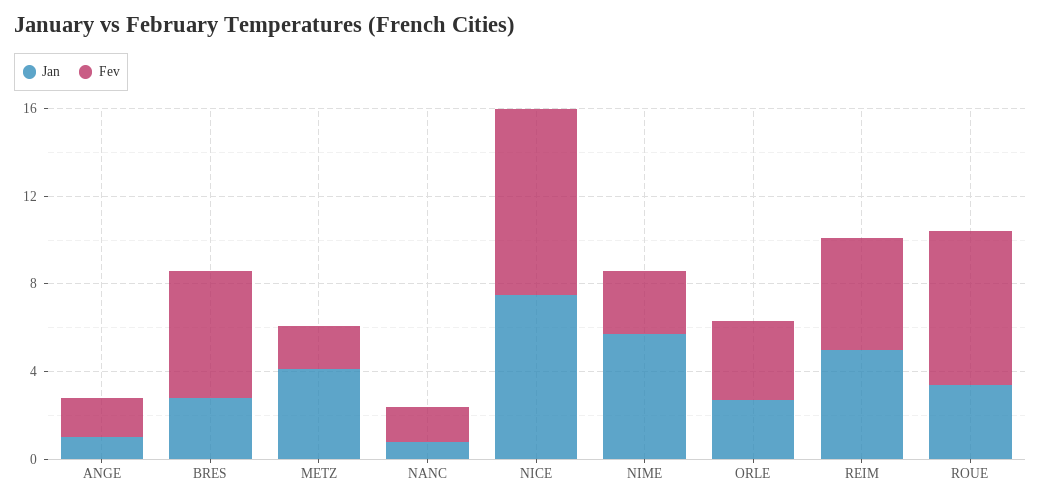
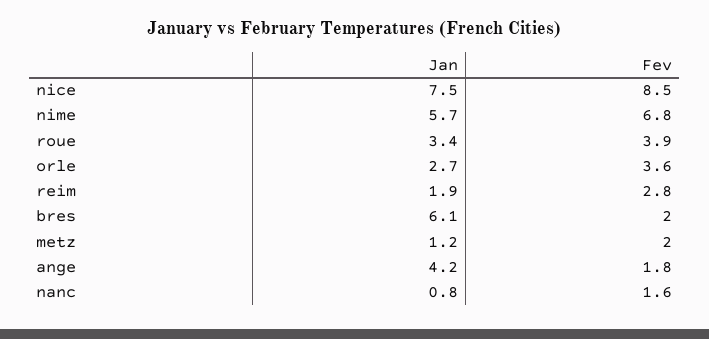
  {
    "Jan": {
-     "ANGE": 1,
+     "ANGE": 4.2,
-     "BRES": 3,
+     "BRES": 6.1,
-     "METZ": 4,
+     "METZ": 1.2,
      "NANC": 0.8,
      "NICE": 7.5,
      "NIME": 5.7,
      "ORLE": 2.7,
-     "REIM": 5,
+     "REIM": 1.9,
      "ROUE": 3.4
    },
    "Fev": {
      "ANGE": 1.8,
-     "BRES": 6,
+     "BRES": 2,
      "METZ": 2,
      "NANC": 1.6,
      "NICE": 8.5,
-     "NIME": 3,
+     "NIME": 6.8,
      "ORLE": 3.6,
-     "REIM": 5,
+     "REIM": 2.8,
-     "ROUE": 7
+     "ROUE": 3.9
    }
  }

